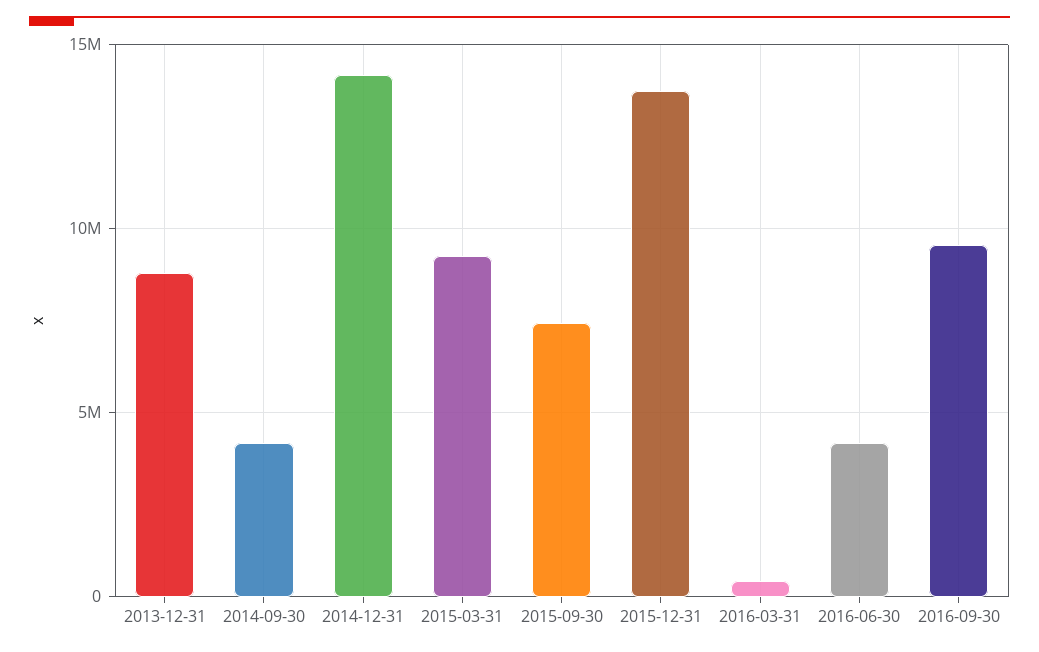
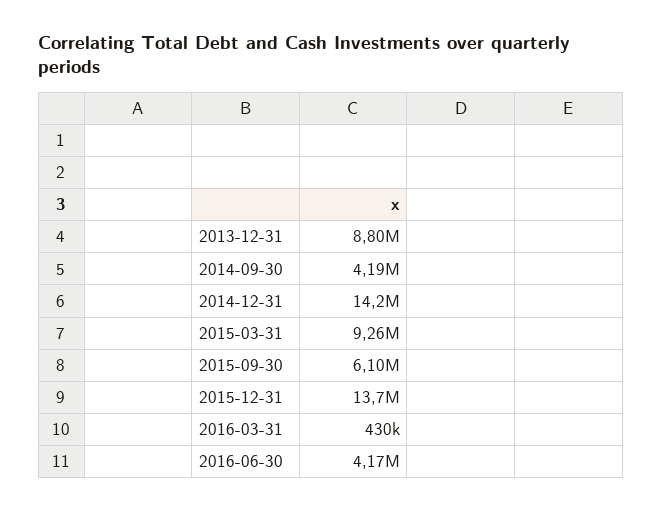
  {
    "2013-12-31": 8800000,
    "2014-09-30": 4190000,
    "2014-12-31": 14200000,
    "2015-03-31": 9260000,
-   "2015-09-30": 7500000,
+   "2015-09-30": 6100000,
    "2015-12-31": 13700000,
    "2016-03-31": 430000,
-   "2016-06-30": 4170000,
+   "2016-06-30": 4170000
-   "2016-09-30": 9500000
  }

